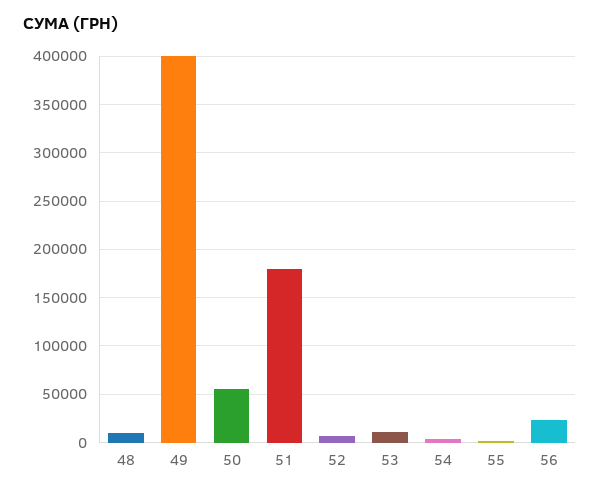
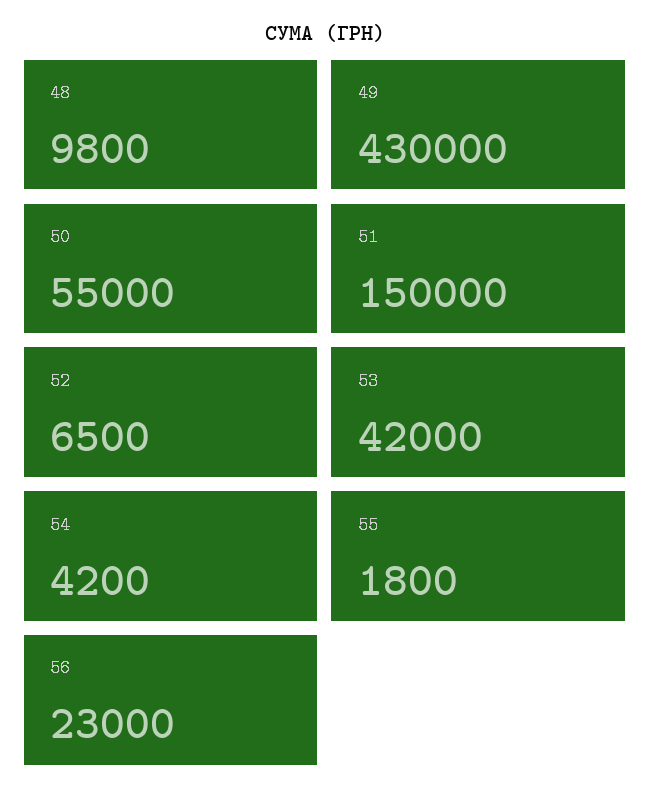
  {
    "48": 9800,
-   "49": 400000,
+   "49": 430000,
    "50": 55000,
-   "51": 180000,
+   "51": 150000,
    "52": 6500,
-   "53": 10000,
+   "53": 42000,
    "54": 4200,
    "55": 1800,
    "56": 23000
  }

